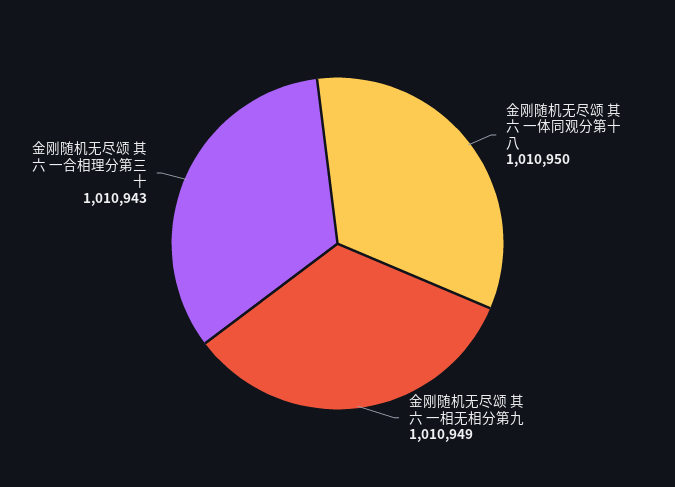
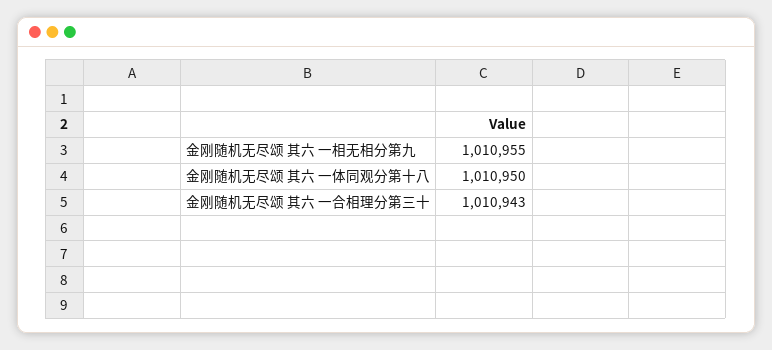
  {
    "金刚随机无尽颂 其六 一体同观分第十八": 1010950,
-   "金刚随机无尽颂 其六 一相无相分第九": 1010949,
+   "金刚随机无尽颂 其六 一相无相分第九": 1010955,
    "金刚随机无尽颂 其六 一合相理分第三十": 1010943
  }

